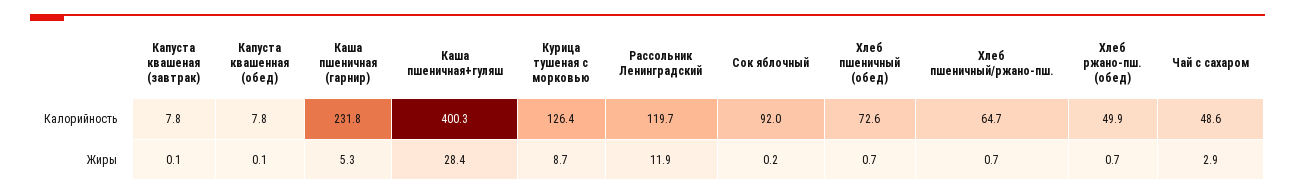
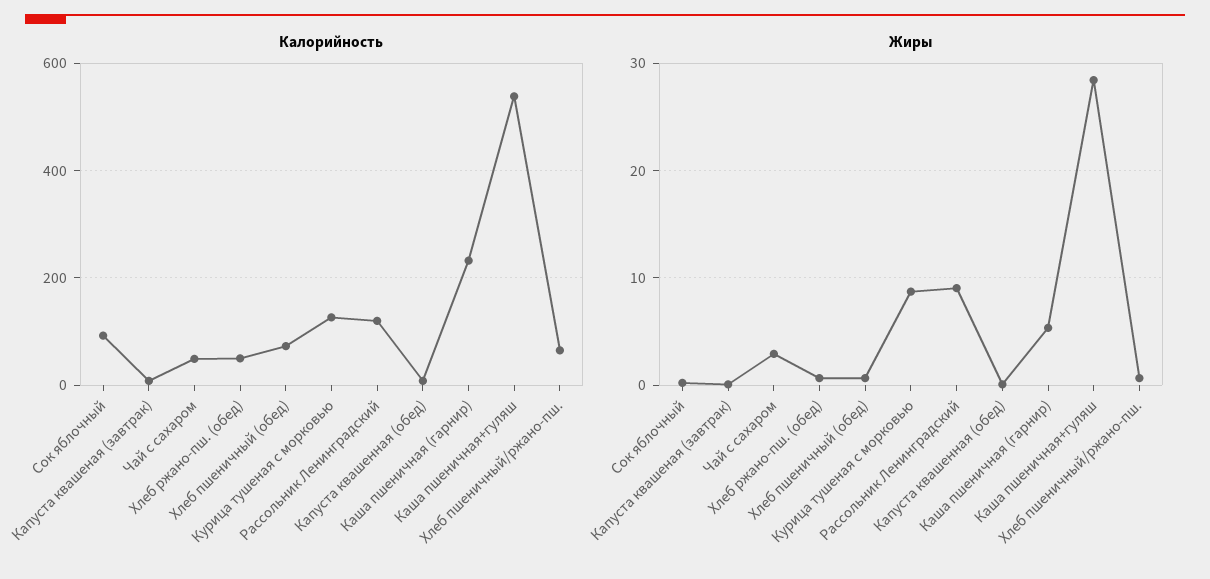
  {
    "Калорийность": {
      "Капуста квашеная (завтрак)": 7.8,
      "Капуста квашенная (обед)": 7.8,
      "Каша пшеничная (гарнир)": 231.8,
-     "Каша пшеничная+гуляш": 400.3,
+     "Каша пшеничная+гуляш": 540,
      "Курица тушеная с морковью": 126.4,
      "Рассольник Ленинградский": 119.7,
      "Сок яблочный": 92,
      "Хлеб пшеничный (обед)": 72.6,
      "Хлеб пшеничный/ржано-пш.": 64.7,
      "Хлеб ржано-пш. (обед)": 49.9,
      "Чай с сахаром": 48.6
    },
    "Жиры": {
      "Капуста квашеная (завтрак)": 0.1,
      "Капуста квашенная (обед)": 0.1,
      "Каша пшеничная (гарнир)": 5.3,
      "Каша пшеничная+гуляш": 28.4,
      "Курица тушеная с морковью": 8.7,
-     "Рассольник Ленинградский": 11.9,
+     "Рассольник Ленинградский": 9,
      "Сок яблочный": 0.2,
      "Хлеб пшеничный (обед)": 0.7,
      "Хлеб пшеничный/ржано-пш.": 0.7,
      "Хлеб ржано-пш. (обед)": 0.7,
      "Чай с сахаром": 2.9
    }
  }

